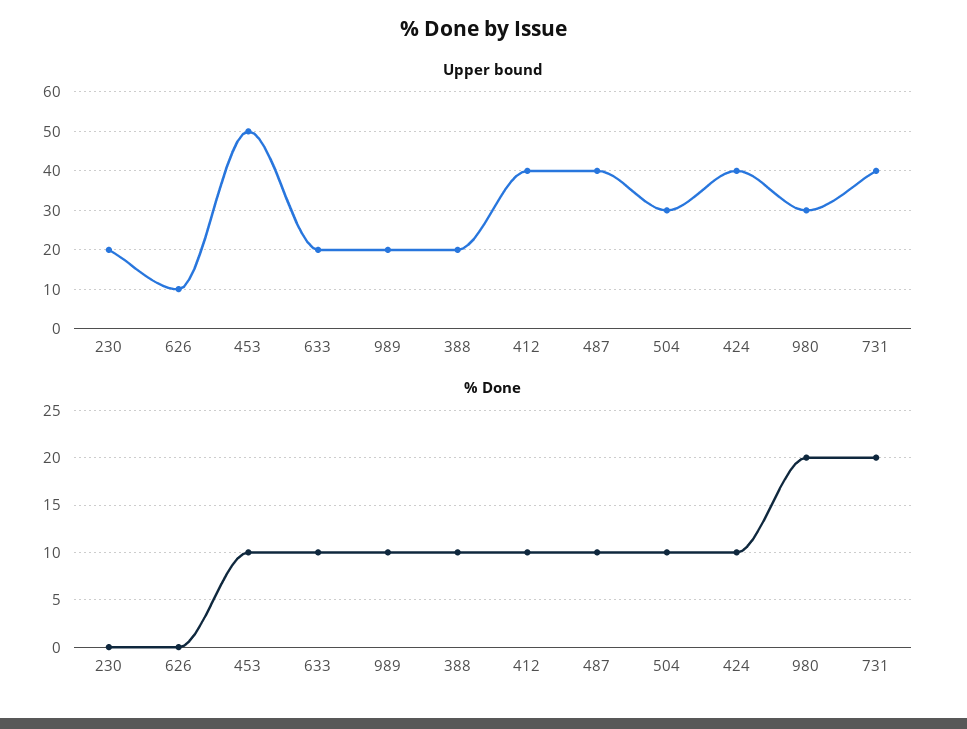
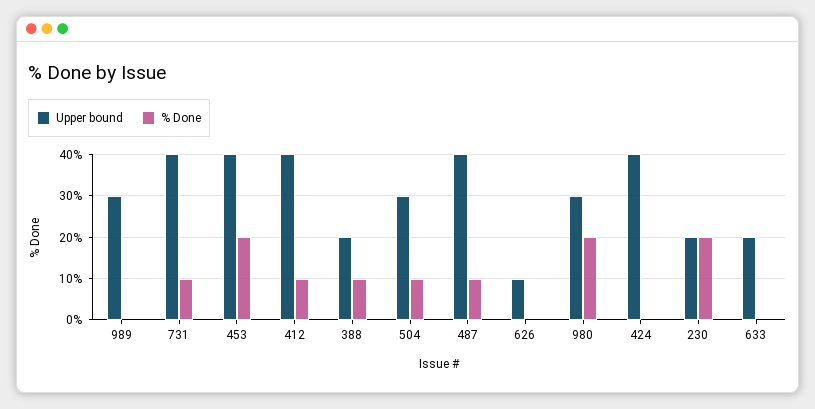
  {
    "Upper bound": {
      "230": 20,
      "626": 10,
-     "453": 50,
+     "453": 40,
      "633": 20,
-     "989": 20,
+     "989": 30,
      "388": 20,
      "412": 40,
      "487": 40,
      "504": 30,
      "424": 40,
      "980": 30,
      "731": 40
    },
    "% Done": {
-     "230": 0,
+     "230": 20,
      "626": 0,
-     "453": 10,
+     "453": 20,
-     "633": 10,
+     "633": 0,
-     "989": 10,
+     "989": 0,
      "388": 10,
      "412": 10,
      "487": 10,
      "504": 10,
-     "424": 10,
+     "424": 0,
      "980": 20,
-     "731": 20
+     "731": 10
    }
  }

